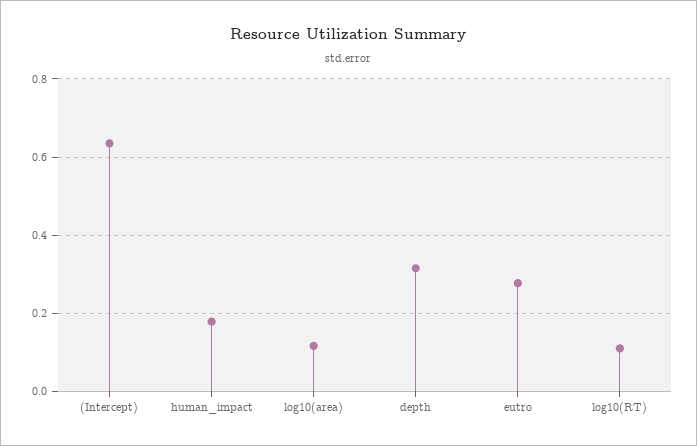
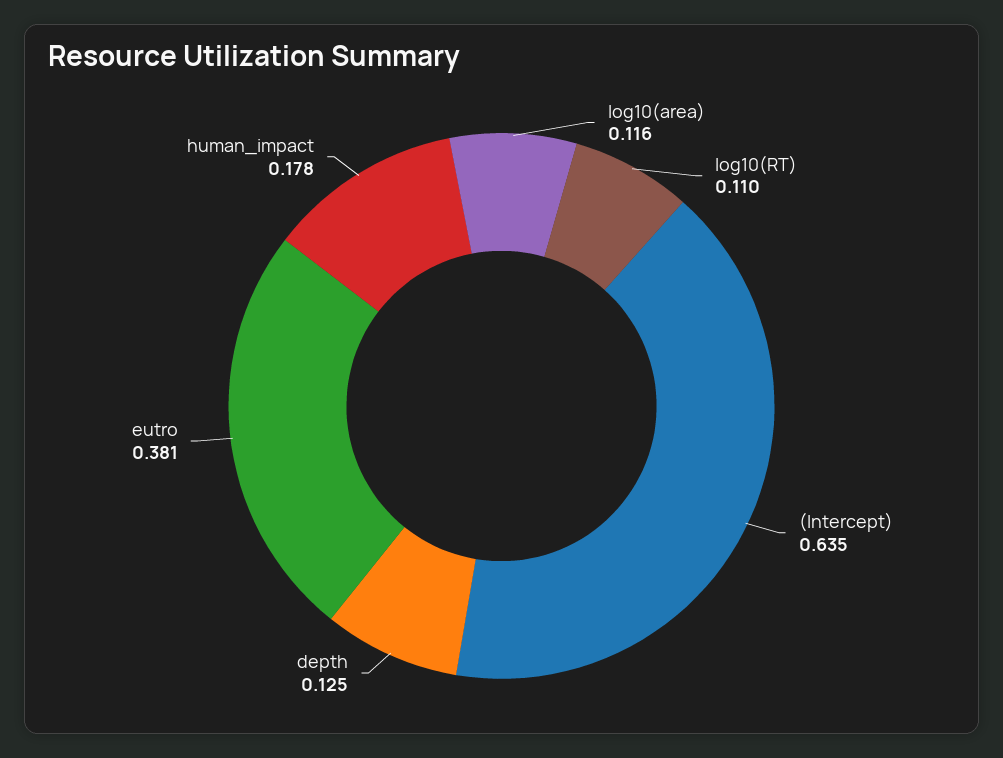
  {
    "(Intercept)": 0.635,
    "human_impact": 0.178,
    "log10(area)": 0.116,
-   "depth": 0.32,
+   "depth": 0.125,
-   "eutro": 0.28,
+   "eutro": 0.381,
    "log10(RT)": 0.11
  }

